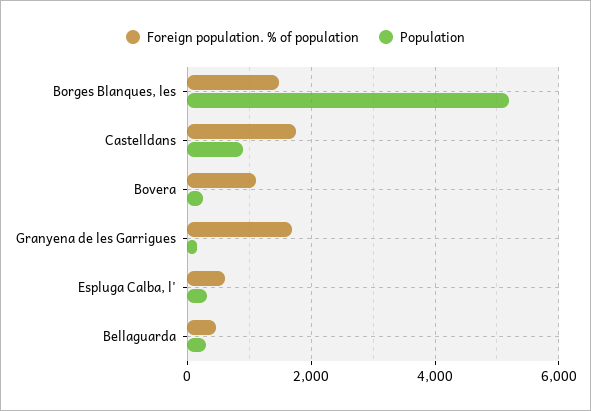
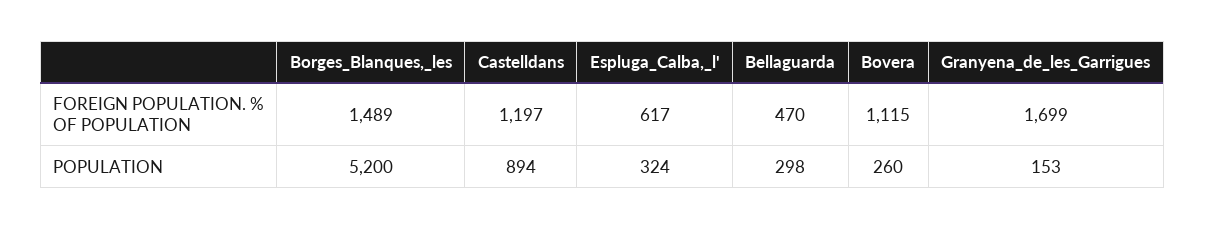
  {
    "Foreign population. % of population": {
      "Borges Blanques, les": 1489,
-     "Castelldans": 1800,
+     "Castelldans": 1197,
      "Bovera": 1115,
      "Granyena de les Garrigues": 1699,
      "Espluga Calba, l'": 617,
      "Bellaguarda": 470
    },
    "Population": {
      "Borges Blanques, les": 5200,
      "Castelldans": 894,
      "Bovera": 260,
      "Granyena de les Garrigues": 153,
      "Espluga Calba, l'": 324,
      "Bellaguarda": 298
    }
  }

